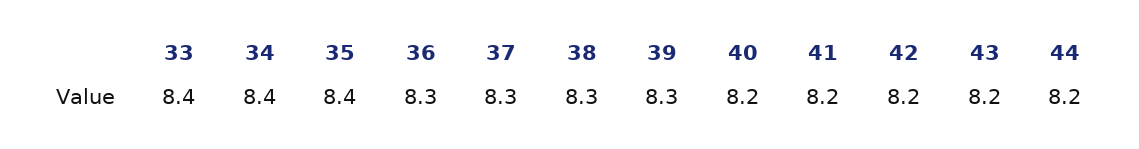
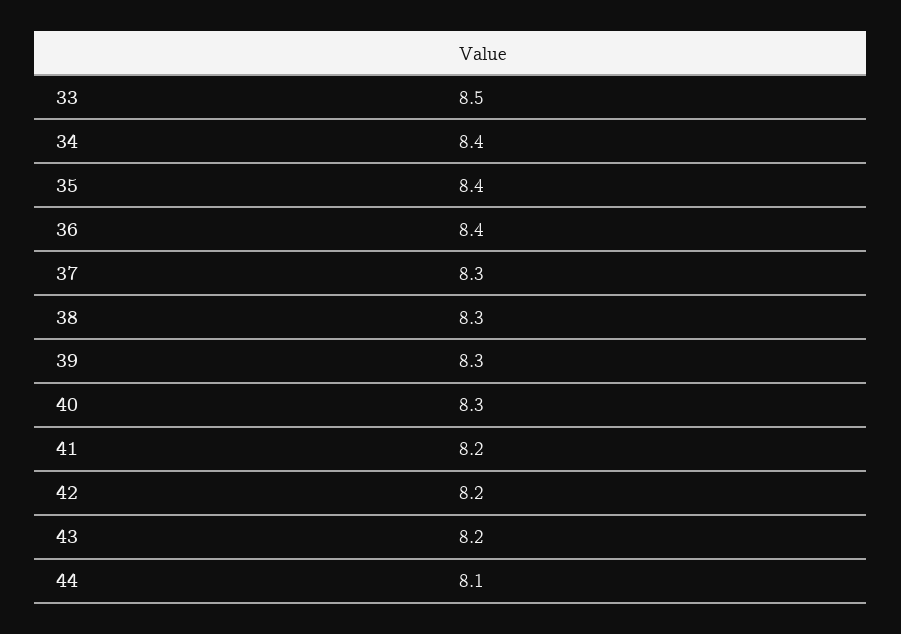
  {
-   "33": 8.4,
+   "33": 8.5,
    "34": 8.4,
    "35": 8.4,
-   "36": 8.3,
+   "36": 8.4,
    "37": 8.3,
    "38": 8.3,
    "39": 8.3,
-   "40": 8.2,
+   "40": 8.3,
    "41": 8.2,
    "42": 8.2,
    "43": 8.2,
-   "44": 8.2
+   "44": 8.1
  }

